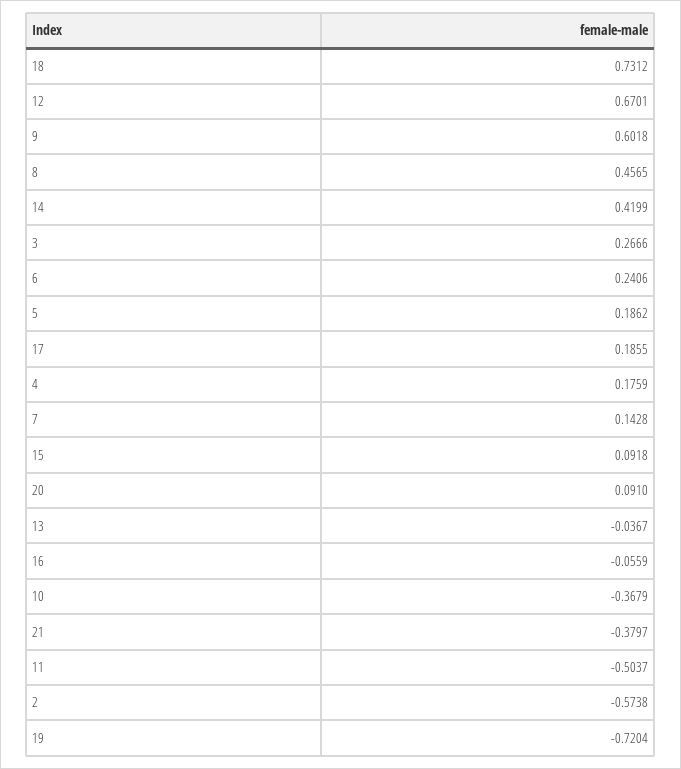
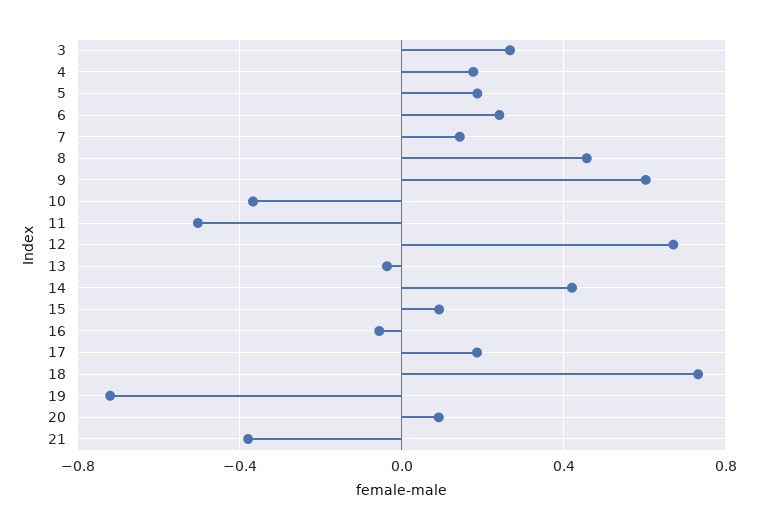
  {
    "18": 0.7312,
    "12": 0.6701,
    "9": 0.6018,
    "8": 0.4565,
    "14": 0.4199,
    "3": 0.2666,
    "6": 0.2406,
    "5": 0.1862,
    "17": 0.1855,
    "4": 0.1759,
    "7": 0.1428,
    "15": 0.0918,
    "20": 0.091,
    "13": -0.0367,
    "16": -0.0559,
    "10": -0.3679,
    "21": -0.3797,
    "11": -0.5037,
-   "2": -0.5738,
    "19": -0.7204
  }

